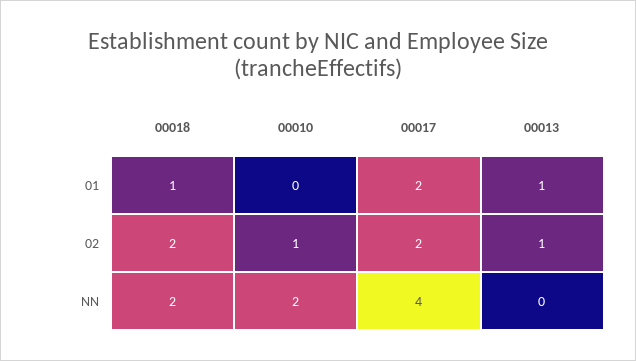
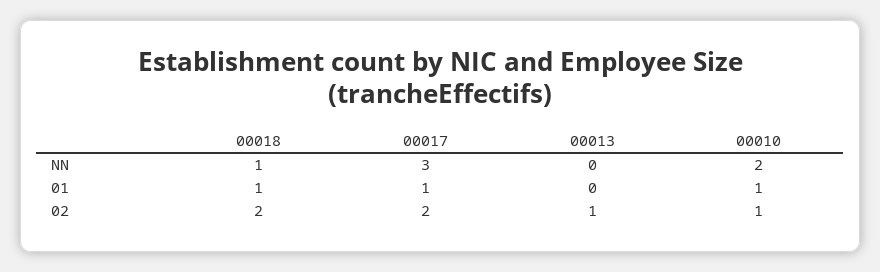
  {
    "00018": {
      "01": 1,
      "02": 2,
-     "NN": 2
+     "NN": 1
    },
    "00010": {
-     "01": 0,
+     "01": 1,
      "02": 1,
      "NN": 2
    },
    "00017": {
-     "01": 2,
+     "01": 1,
      "02": 2,
-     "NN": 4
+     "NN": 3
    },
    "00013": {
-     "01": 1,
+     "01": 0,
      "02": 1,
      "NN": 0
    }
  }

